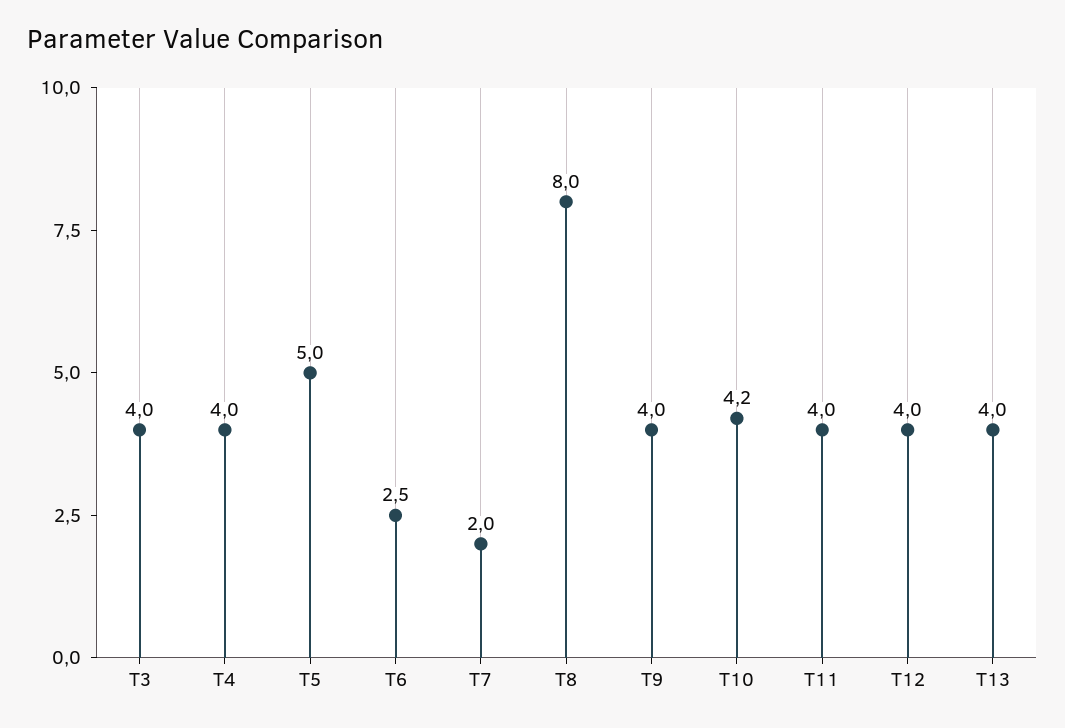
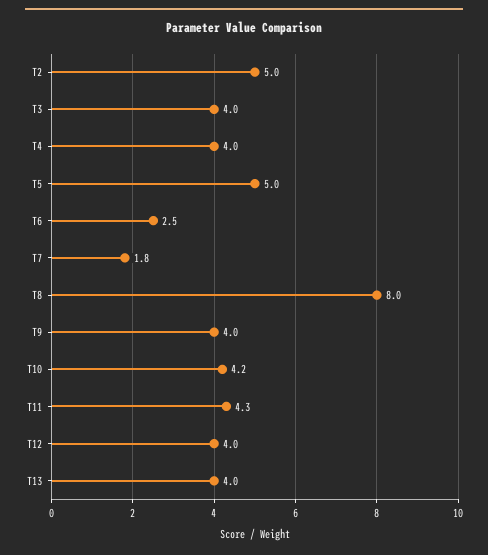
  {
    "T3": 4,
    "T4": 4,
    "T5": 5,
    "T6": 2.5,
-   "T7": 2,
+   "T7": 1.8,
    "T8": 8,
    "T9": 4,
    "T10": 4.2,
-   "T11": 4,
+   "T11": 4.3,
    "T12": 4,
-   "T13": 4
+   "T13": 4,
+   "T2": 5
  }

